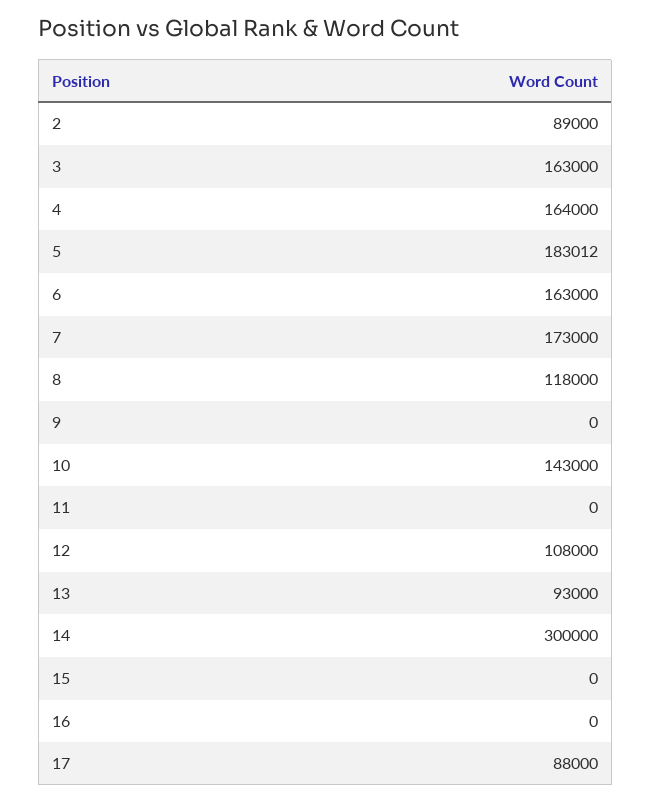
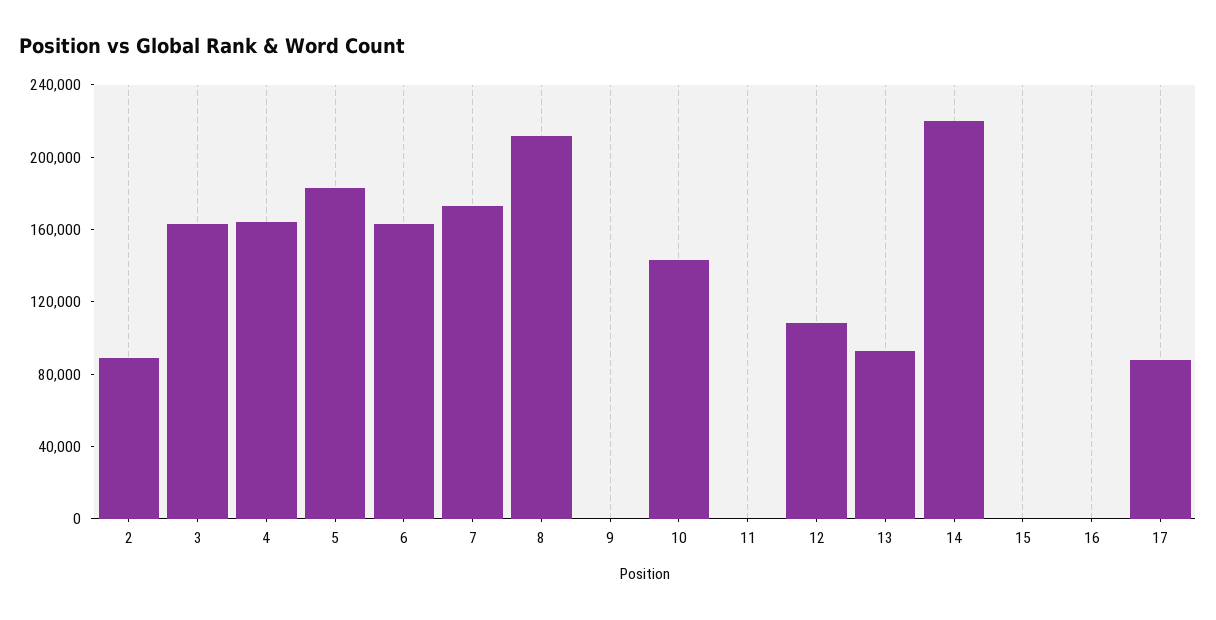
  {
    "2": 89000,
    "3": 163000,
    "4": 164000,
    "5": 183012,
    "6": 163000,
    "7": 173000,
-   "8": 118000,
+   "8": 210000,
    "9": 0,
    "10": 143000,
    "11": 0,
    "12": 108000,
    "13": 93000,
-   "14": 300000,
+   "14": 220000,
    "15": 0,
    "16": 0,
    "17": 88000
  }

